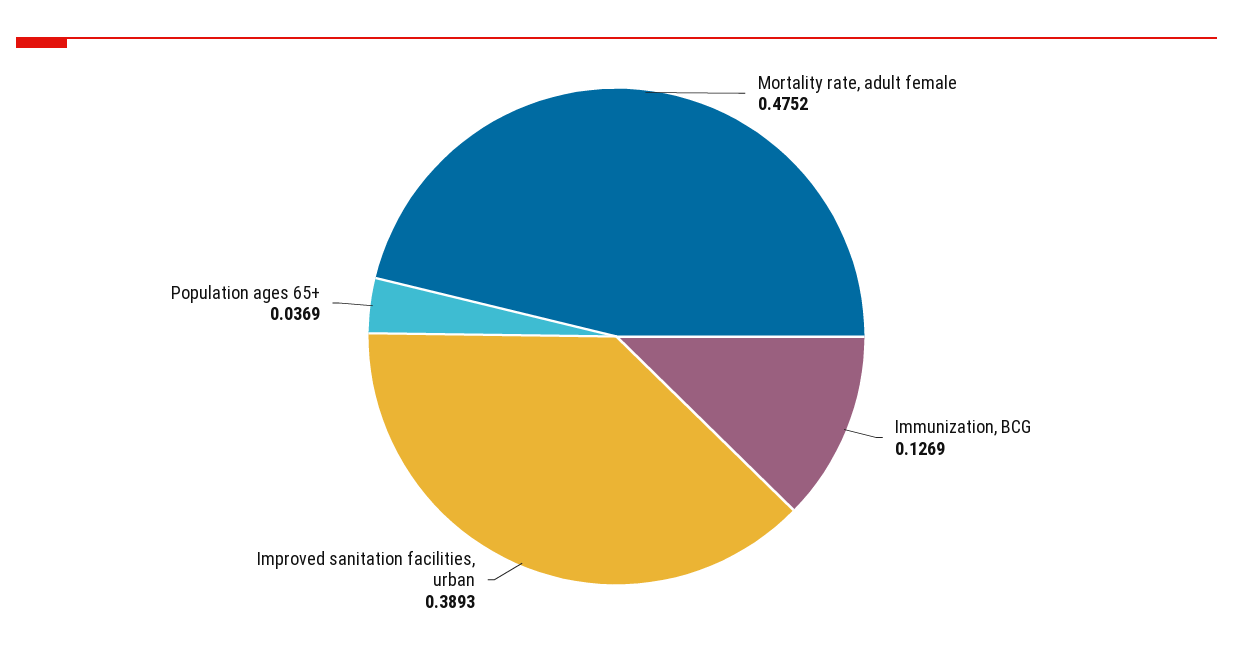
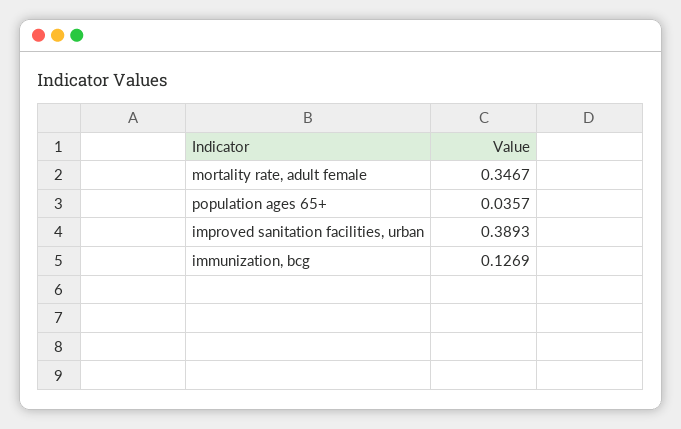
  {
-   "Mortality rate, adult female": 0.4752,
+   "Mortality rate, adult female": 0.3467,
    "Immunization, BCG": 0.1269,
    "Improved sanitation facilities, urban": 0.3893,
-   "Population ages 65+": 0.0369
+   "Population ages 65+": 0.0357
  }

